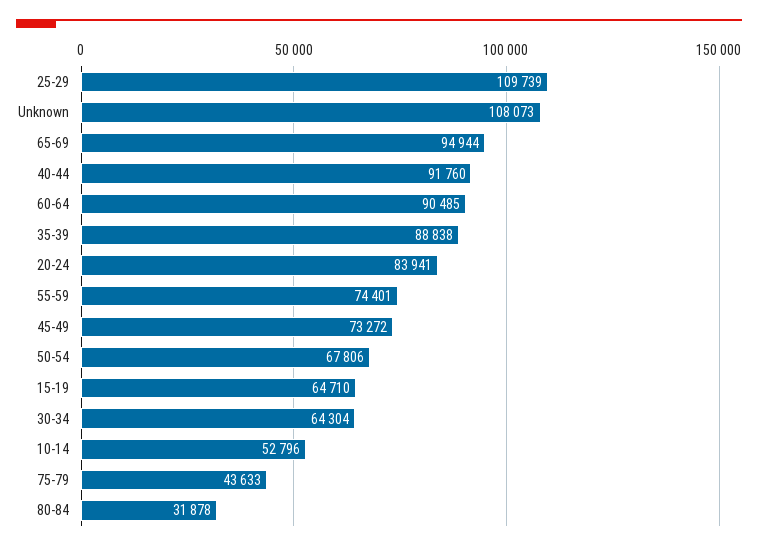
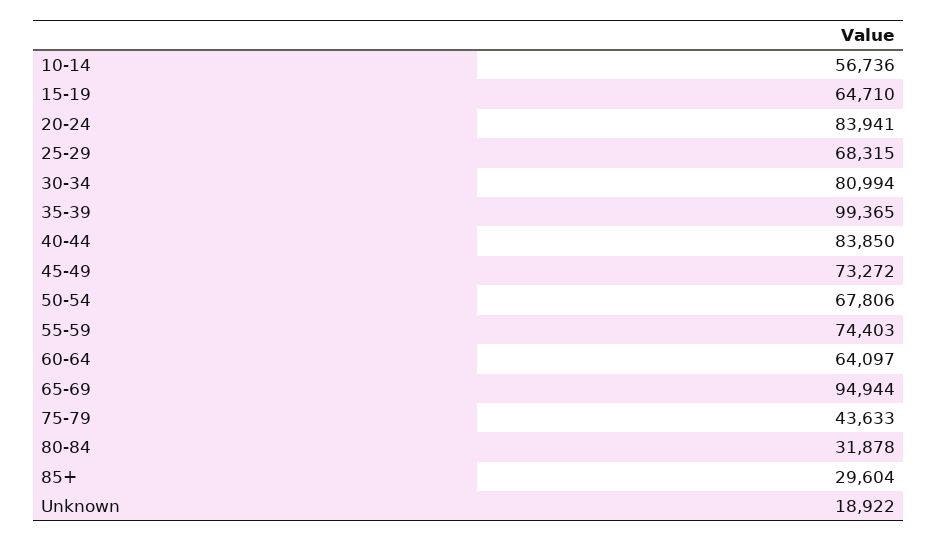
  {
-   "25-29": 109739,
+   "25-29": 68315,
-   "Unknown": 108073,
+   "Unknown": 18922,
    "65-69": 94944,
-   "40-44": 91760,
+   "40-44": 83850,
-   "60-64": 90485,
+   "60-64": 64097,
-   "35-39": 88838,
+   "35-39": 99365,
    "20-24": 83941,
-   "55-59": 74401,
+   "55-59": 74403,
    "45-49": 73272,
    "50-54": 67806,
    "15-19": 64710,
-   "30-34": 64304,
+   "30-34": 80994,
-   "10-14": 52796,
+   "10-14": 56736,
    "75-79": 43633,
-   "80-84": 31878
+   "80-84": 31878,
+   "85+": 29604
  }

